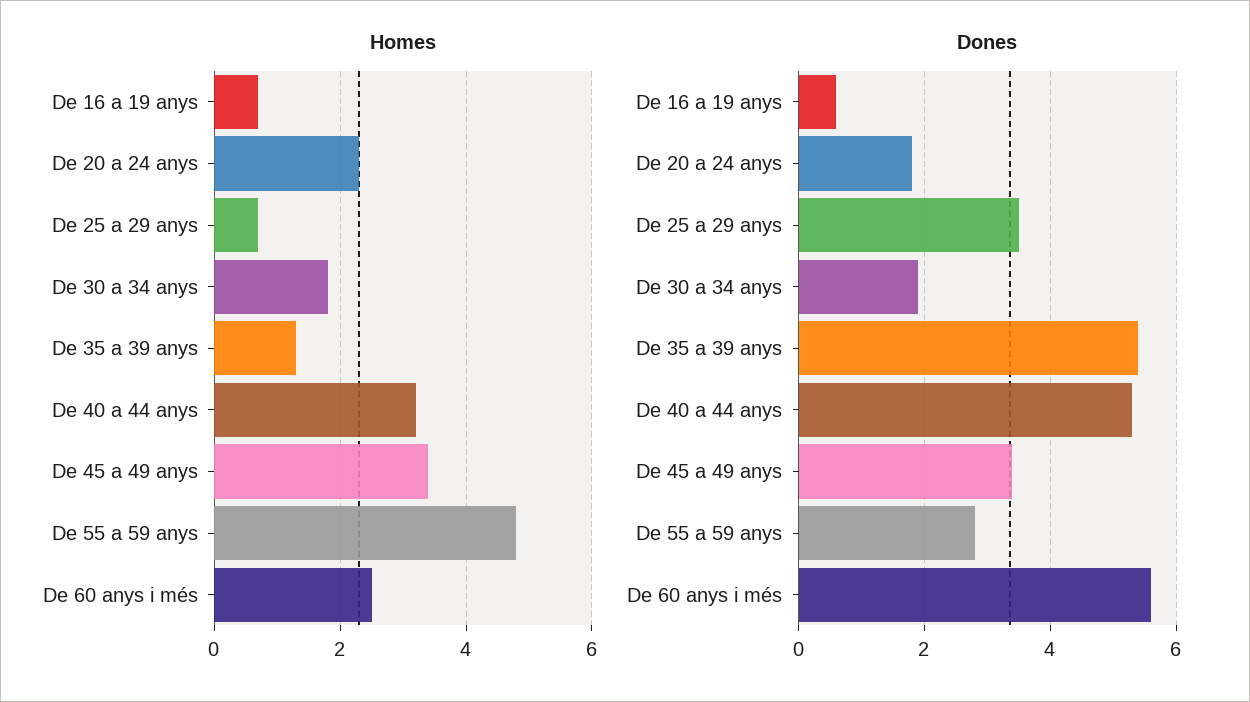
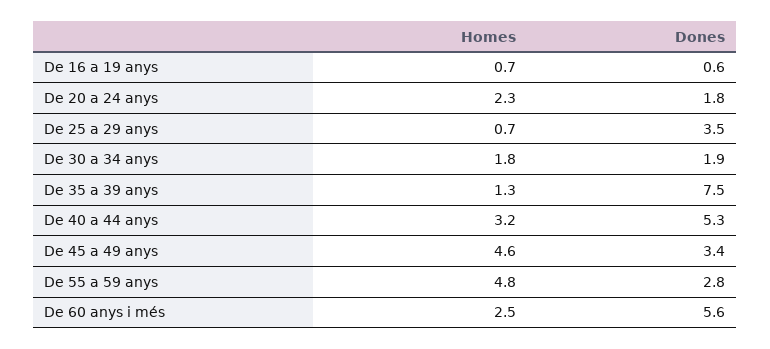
  {
    "Homes": {
      "De 16 a 19 anys": 0.7,
      "De 20 a 24 anys": 2.3,
      "De 25 a 29 anys": 0.7,
      "De 30 a 34 anys": 1.8,
      "De 35 a 39 anys": 1.3,
      "De 40 a 44 anys": 3.2,
-     "De 45 a 49 anys": 3.5,
+     "De 45 a 49 anys": 4.6,
      "De 55 a 59 anys": 4.8,
      "De 60 anys i més": 2.5
    },
    "Dones": {
      "De 16 a 19 anys": 0.6,
      "De 20 a 24 anys": 1.8,
      "De 25 a 29 anys": 3.5,
      "De 30 a 34 anys": 1.9,
-     "De 35 a 39 anys": 5.5,
+     "De 35 a 39 anys": 7.5,
      "De 40 a 44 anys": 5.3,
      "De 45 a 49 anys": 3.4,
      "De 55 a 59 anys": 2.8,
      "De 60 anys i més": 5.6
    }
  }

